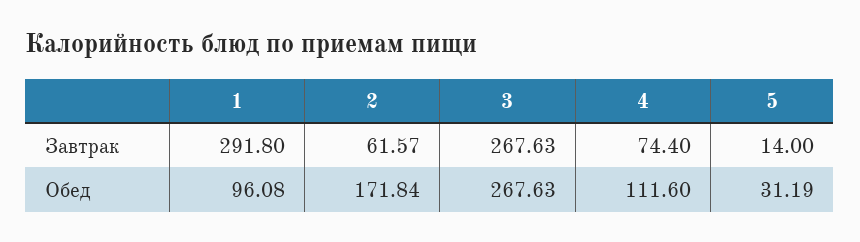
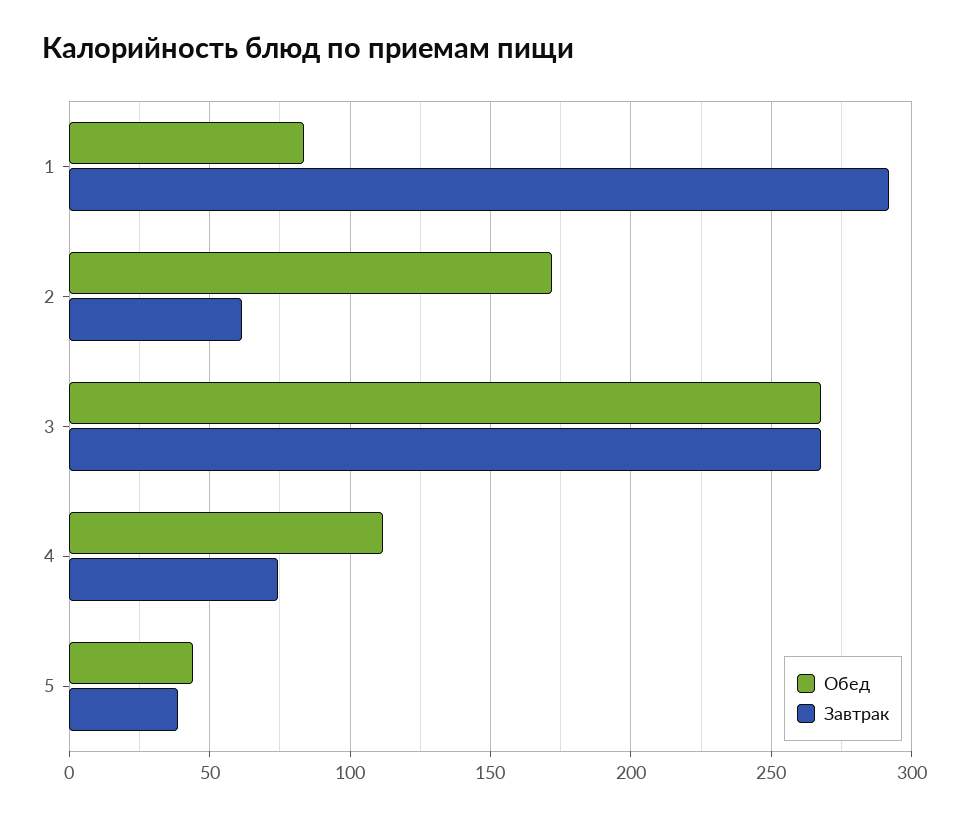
  {
    "Завтрак": {
      "1": 291.8,
      "2": 61.57,
      "3": 267.63,
      "4": 74.4,
-     "5": 14
+     "5": 40
    },
    "Обед": {
-     "1": 96.08,
+     "1": 85,
      "2": 171.84,
      "3": 267.63,
      "4": 111.6,
-     "5": 31.19
+     "5": 45
    }
  }

